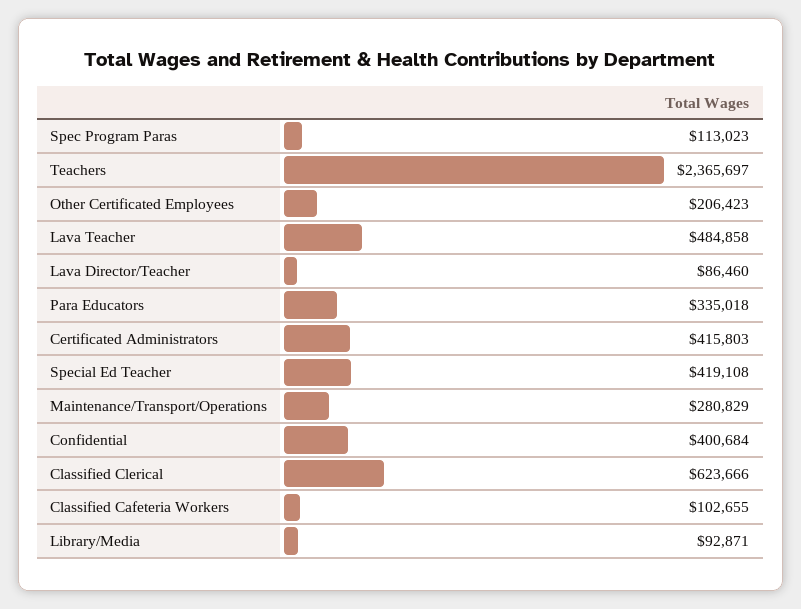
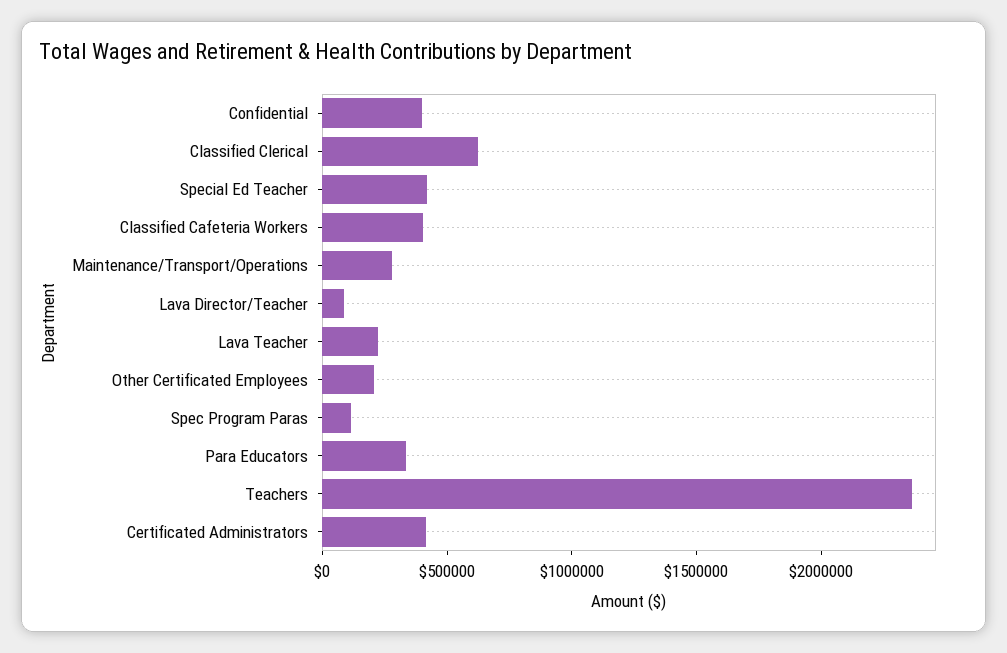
  {
    "Spec Program Paras": 113023,
    "Teachers": 2365697,
    "Other Certificated Employees": 206423,
-   "Lava Teacher": 484858,
+   "Lava Teacher": 200000,
    "Lava Director/Teacher": 86460,
    "Para Educators": 335018,
    "Certificated Administrators": 415803,
    "Special Ed Teacher": 419108,
    "Maintenance/Transport/Operations": 280829,
    "Confidential": 400684,
    "Classified Clerical": 623666,
-   "Classified Cafeteria Workers": 102655,
+   "Classified Cafeteria Workers": 400000
-   "Library/Media": 92871
  }

